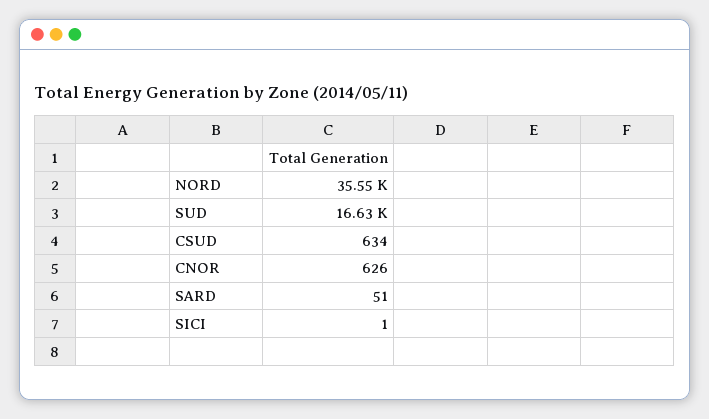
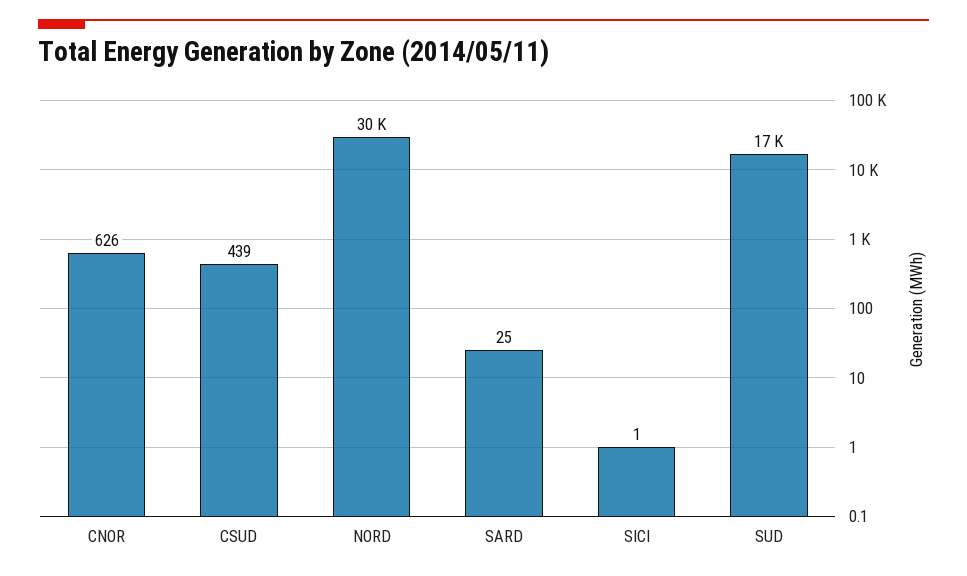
  {
-   "NORD": 35550,
+   "NORD": 30000,
    "SUD": 16630,
-   "CSUD": 634,
+   "CSUD": 439,
    "CNOR": 626,
-   "SARD": 51,
+   "SARD": 25,
    "SICI": 1
  }

